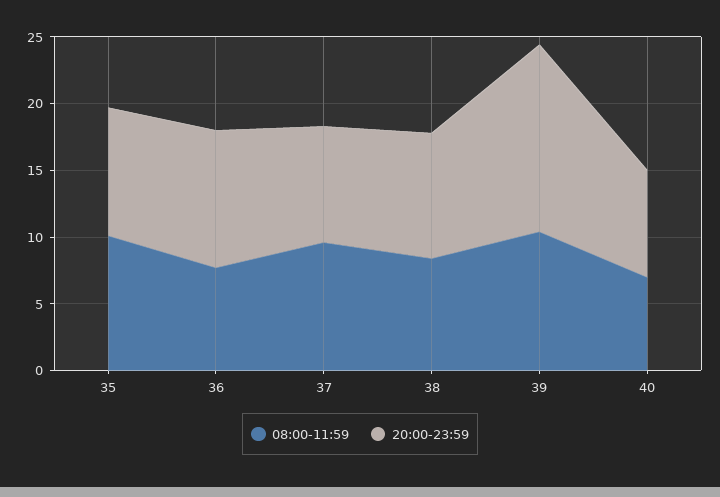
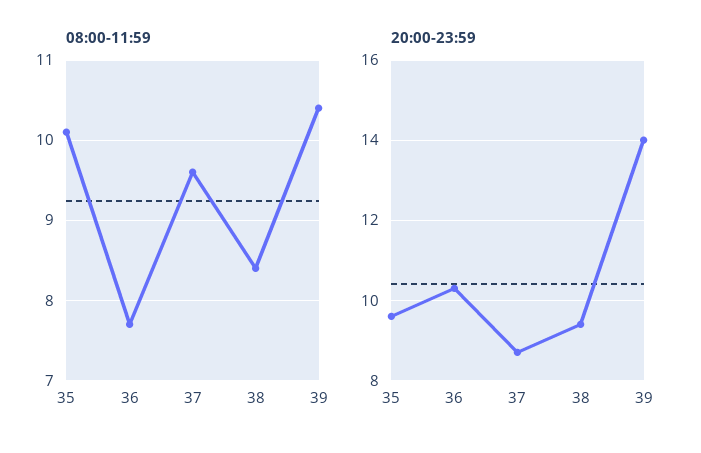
  {
    "08:00-11:59": {
      "35": 10.1,
      "36": 7.7,
      "37": 9.6,
      "38": 8.4,
-     "39": 10.4,
+     "39": 10.4
-     "40": 7
    },
    "20:00-23:59": {
      "35": 9.5,
      "36": 10.5,
      "37": 8.5,
      "38": 9.5,
-     "39": 14,
+     "39": 14
-     "40": 8
    }
  }

